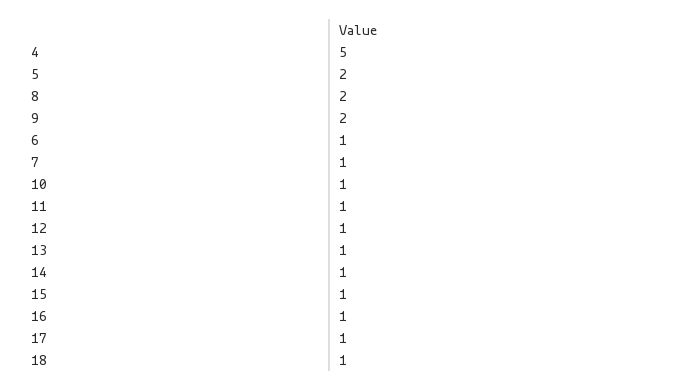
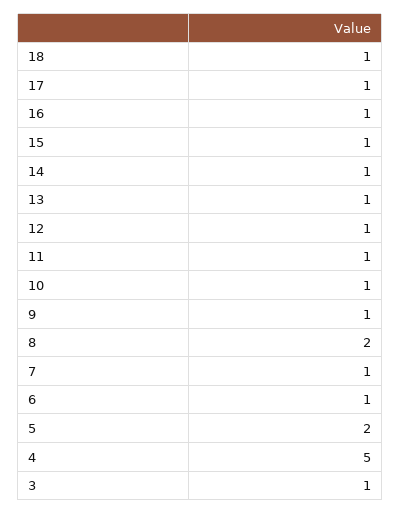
  {
    "4": 5,
    "5": 2,
    "8": 2,
-   "9": 2,
+   "9": 1,
    "6": 1,
    "7": 1,
    "10": 1,
    "11": 1,
    "12": 1,
    "13": 1,
    "14": 1,
    "15": 1,
    "16": 1,
    "17": 1,
-   "18": 1
+   "18": 1,
+   "3": 1
  }

